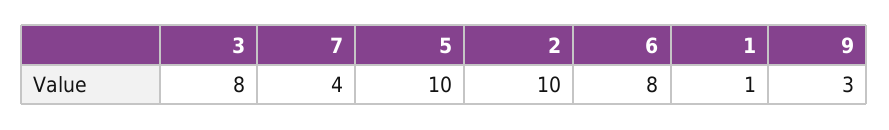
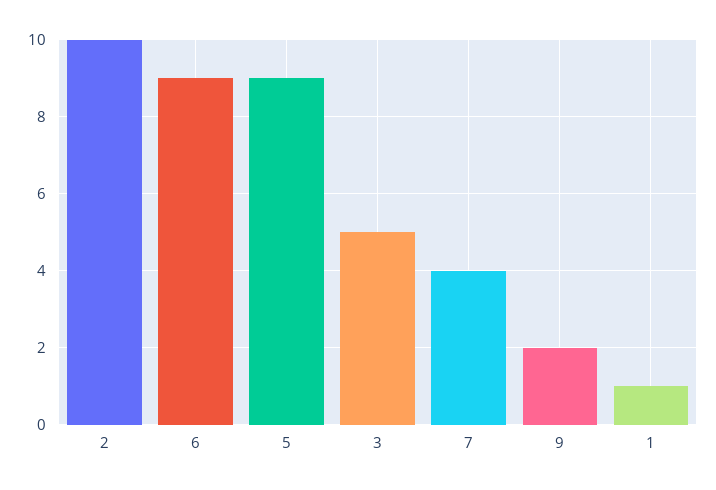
  {
-   "3": 8,
+   "3": 5,
    "7": 4,
-   "5": 10,
+   "5": 9,
    "2": 10,
-   "6": 8,
+   "6": 9,
    "1": 1,
-   "9": 3
+   "9": 2
  }

